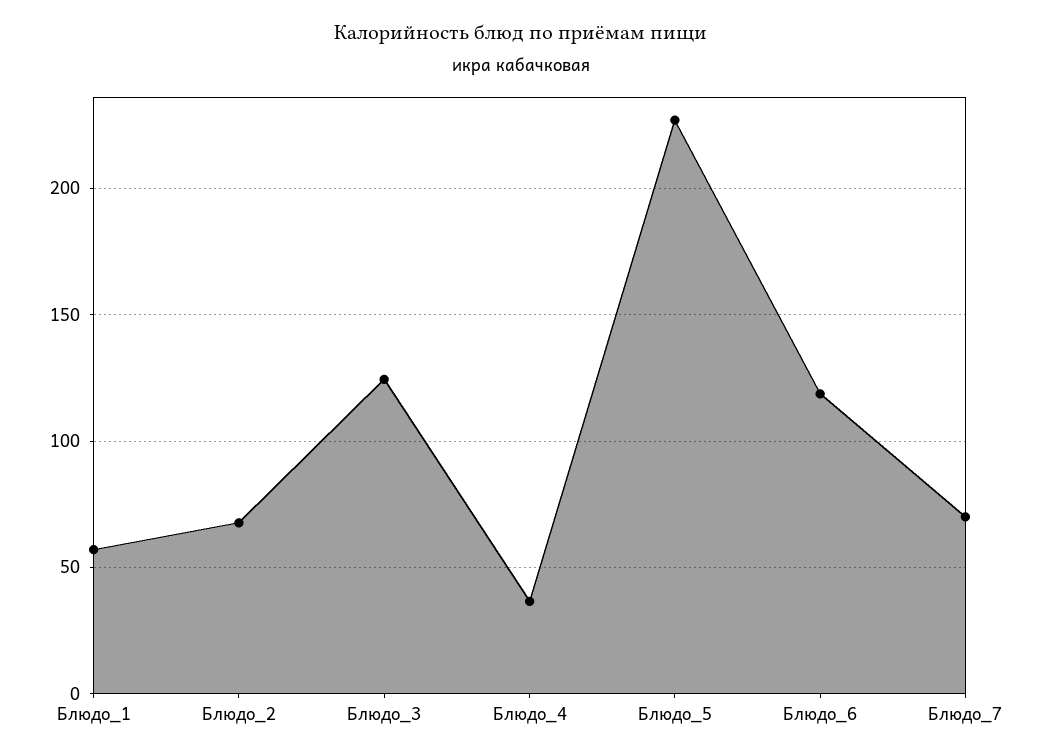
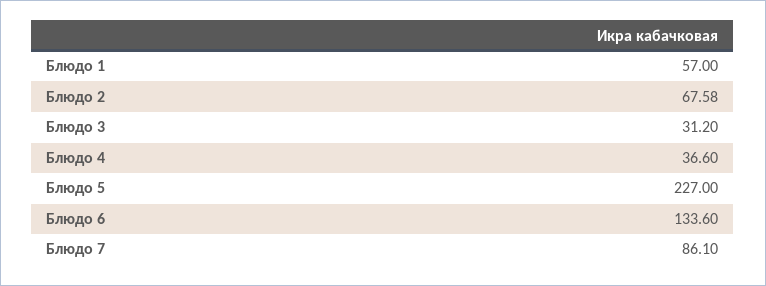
  {
    "Блюдо_1": 57,
    "Блюдо_2": 67.58,
-   "Блюдо_3": 125,
+   "Блюдо_3": 31.2,
    "Блюдо_4": 36.6,
    "Блюдо_5": 227,
-   "Блюдо_6": 120,
+   "Блюдо_6": 133.6,
-   "Блюдо_7": 70
+   "Блюдо_7": 86.1
  }

